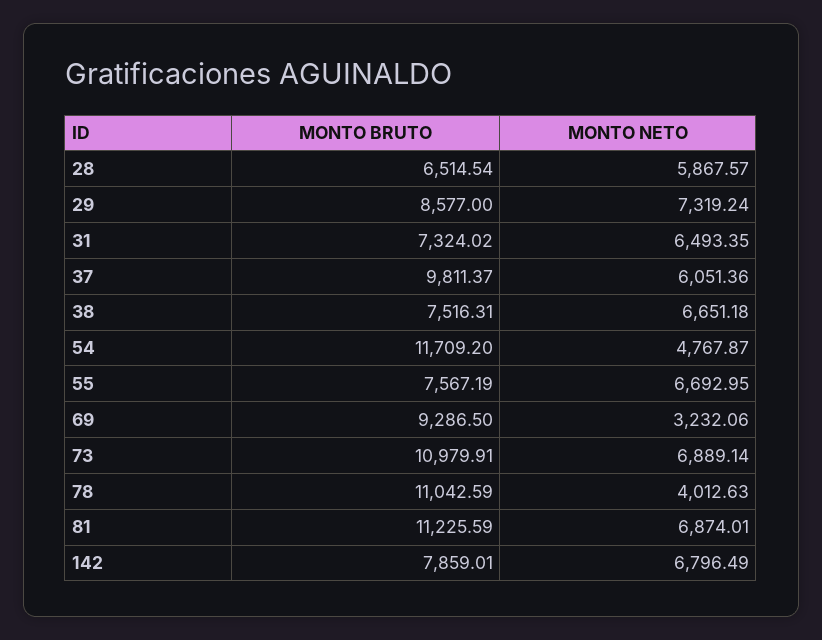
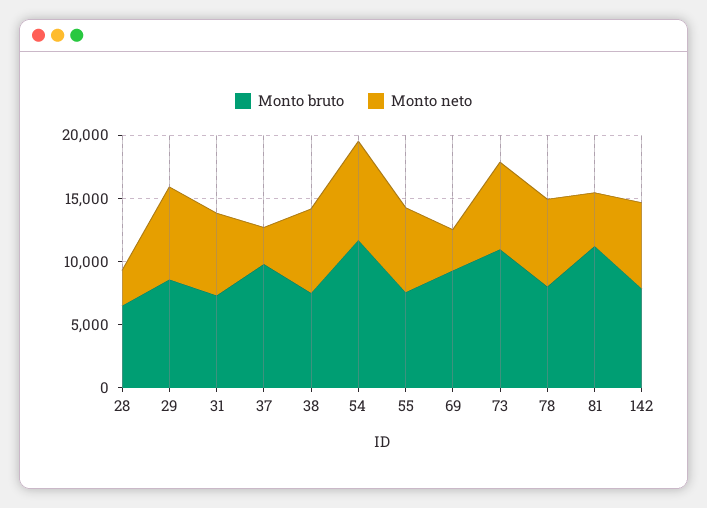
  {
    "MONTO BRUTO": {
      "28": 6514.54,
      "29": 8577,
      "31": 7324.02,
      "37": 9811.37,
      "38": 7516.31,
      "54": 11709.2,
      "55": 7567.19,
      "69": 9286.5,
      "73": 10979.91,
-     "78": 11042.59,
+     "78": 8000,
      "81": 11225.59,
      "142": 7859.01
    },
    "MONTO NETO": {
-     "28": 5867.57,
+     "28": 3000,
      "29": 7319.24,
      "31": 6493.35,
-     "37": 6051.36,
+     "37": 3000,
      "38": 6651.18,
-     "54": 4767.87,
+     "54": 8000,
      "55": 6692.95,
      "69": 3232.06,
      "73": 6889.14,
-     "78": 4012.63,
+     "78": 7000,
-     "81": 6874.01,
+     "81": 4000,
      "142": 6796.49
    }
  }

